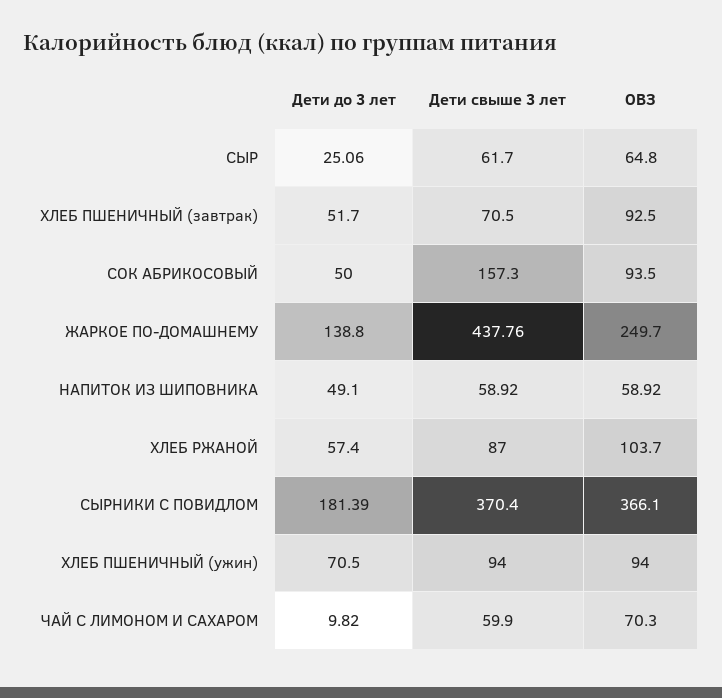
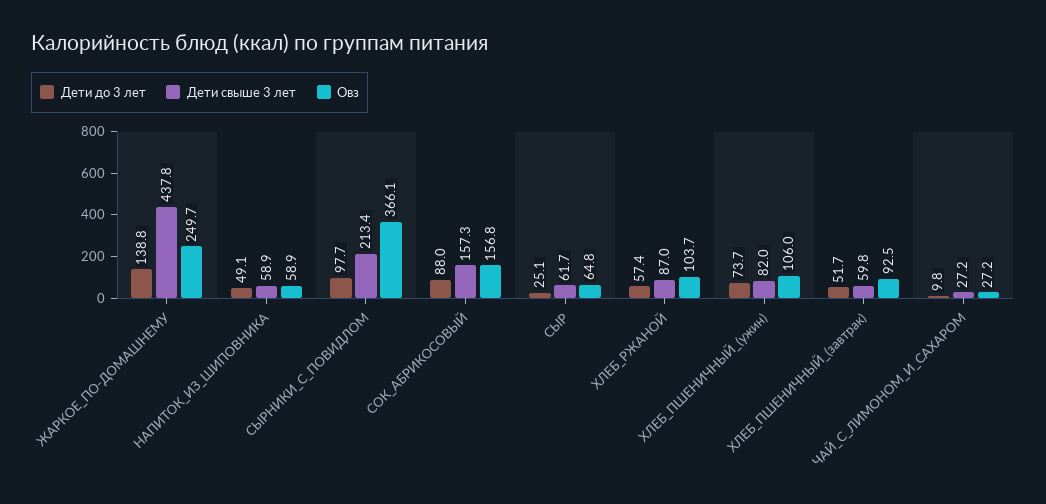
  {
    "Дети до 3 лет": {
      "СЫР": 25.06,
      "ХЛЕБ ПШЕНИЧНЫЙ (завтрак)": 51.7,
-     "СОК АБРИКОСОВЫЙ": 50,
+     "СОК АБРИКОСОВЫЙ": 88,
      "ЖАРКОЕ ПО-ДОМАШНЕМУ": 138.8,
      "НАПИТОК ИЗ ШИПОВНИКА": 49.1,
      "ХЛЕБ РЖАНОЙ": 57.4,
-     "СЫРНИКИ С ПОВИДЛОМ": 181.39,
+     "СЫРНИКИ С ПОВИДЛОМ": 97.7,
-     "ХЛЕБ ПШЕНИЧНЫЙ (ужин)": 70.5,
+     "ХЛЕБ ПШЕНИЧНЫЙ (ужин)": 73.7,
      "ЧАЙ С ЛИМОНОМ И САХАРОМ": 9.82
    },
    "Дети свыше 3 лет": {
      "СЫР": 61.7,
-     "ХЛЕБ ПШЕНИЧНЫЙ (завтрак)": 70.5,
+     "ХЛЕБ ПШЕНИЧНЫЙ (завтрак)": 59.8,
      "СОК АБРИКОСОВЫЙ": 157.3,
      "ЖАРКОЕ ПО-ДОМАШНЕМУ": 437.76,
      "НАПИТОК ИЗ ШИПОВНИКА": 58.92,
      "ХЛЕБ РЖАНОЙ": 87,
-     "СЫРНИКИ С ПОВИДЛОМ": 370.4,
+     "СЫРНИКИ С ПОВИДЛОМ": 213.4,
-     "ХЛЕБ ПШЕНИЧНЫЙ (ужин)": 94,
+     "ХЛЕБ ПШЕНИЧНЫЙ (ужин)": 82,
-     "ЧАЙ С ЛИМОНОМ И САХАРОМ": 59.9
+     "ЧАЙ С ЛИМОНОМ И САХАРОМ": 27.2
    },
    "ОВЗ": {
      "СЫР": 64.8,
      "ХЛЕБ ПШЕНИЧНЫЙ (завтрак)": 92.5,
-     "СОК АБРИКОСОВЫЙ": 93.5,
+     "СОК АБРИКОСОВЫЙ": 156.8,
      "ЖАРКОЕ ПО-ДОМАШНЕМУ": 249.7,
      "НАПИТОК ИЗ ШИПОВНИКА": 58.92,
      "ХЛЕБ РЖАНОЙ": 103.7,
      "СЫРНИКИ С ПОВИДЛОМ": 366.1,
-     "ХЛЕБ ПШЕНИЧНЫЙ (ужин)": 94,
+     "ХЛЕБ ПШЕНИЧНЫЙ (ужин)": 106,
-     "ЧАЙ С ЛИМОНОМ И САХАРОМ": 70.3
+     "ЧАЙ С ЛИМОНОМ И САХАРОМ": 27.2
    }
  }

